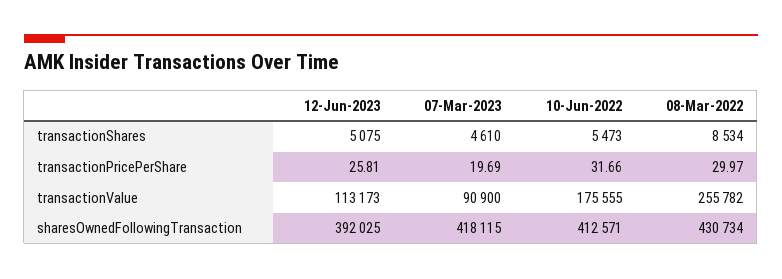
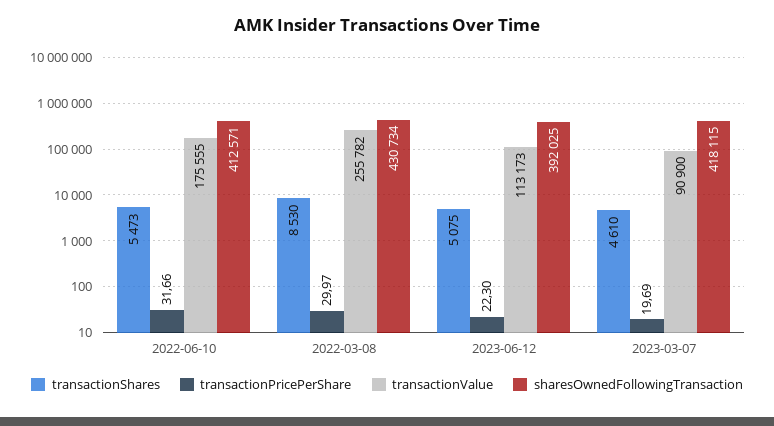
  {
    "transactionShares": {
      "12-Jun-2023": 5075,
      "07-Mar-2023": 4610,
      "10-Jun-2022": 5473,
-     "08-Mar-2022": 8534
+     "08-Mar-2022": 8530
    },
    "transactionPricePerShare": {
-     "12-Jun-2023": 25.81,
+     "12-Jun-2023": 22.3,
      "07-Mar-2023": 19.69,
      "10-Jun-2022": 31.66,
      "08-Mar-2022": 29.97
    },
    "transactionValue": {
      "12-Jun-2023": 113173,
      "07-Mar-2023": 90900,
      "10-Jun-2022": 175555,
      "08-Mar-2022": 255782
    },
    "sharesOwnedFollowingTransaction": {
      "12-Jun-2023": 392025,
      "07-Mar-2023": 418115,
      "10-Jun-2022": 412571,
      "08-Mar-2022": 430734
    }
  }

